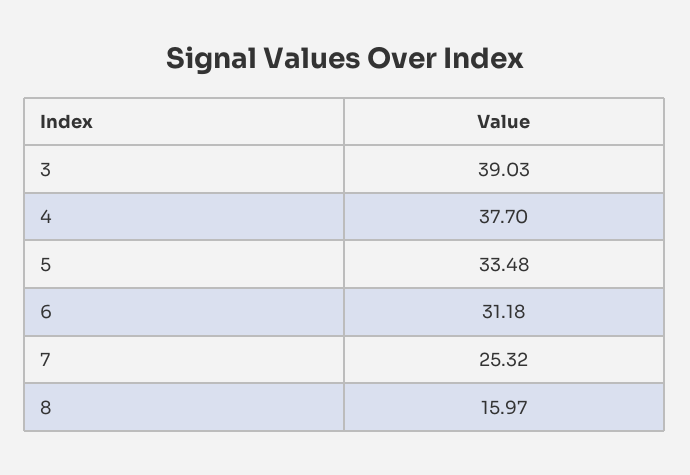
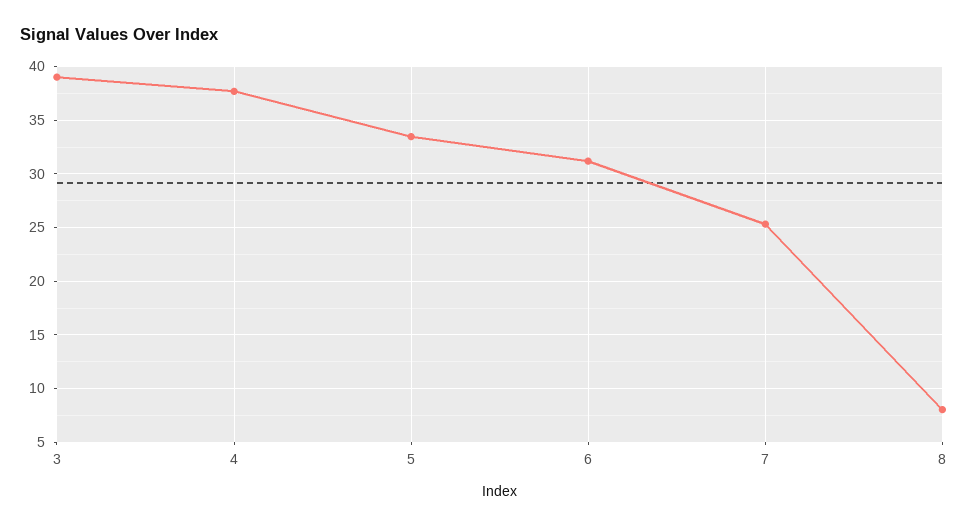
  {
    "3": 39.03,
    "4": 37.7,
    "5": 33.48,
    "6": 31.18,
    "7": 25.32,
-   "8": 15.97
+   "8": 8
  }

